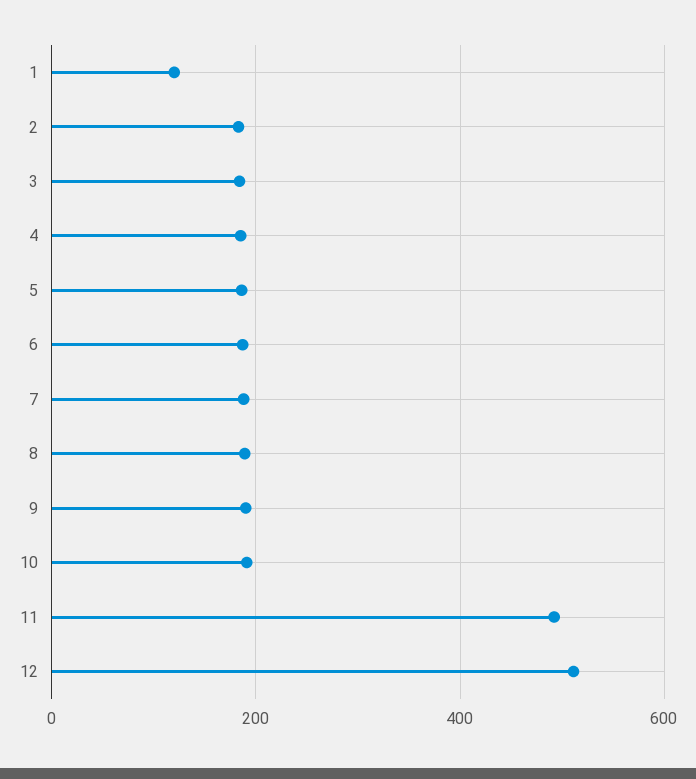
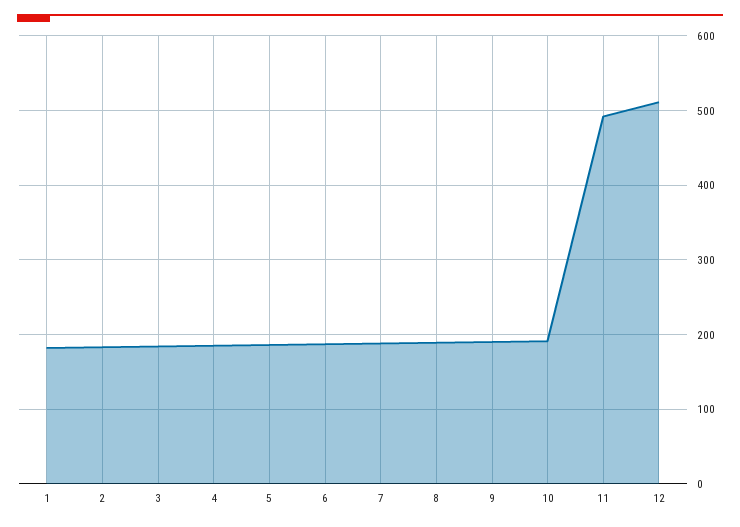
  {
-   "1": 120,
+   "1": 180,
    "2": 180,
    "3": 180,
    "4": 190,
    "5": 190,
    "6": 190,
    "7": 190,
    "8": 190,
    "9": 190,
    "10": 190,
    "11": 490,
    "12": 510
  }

